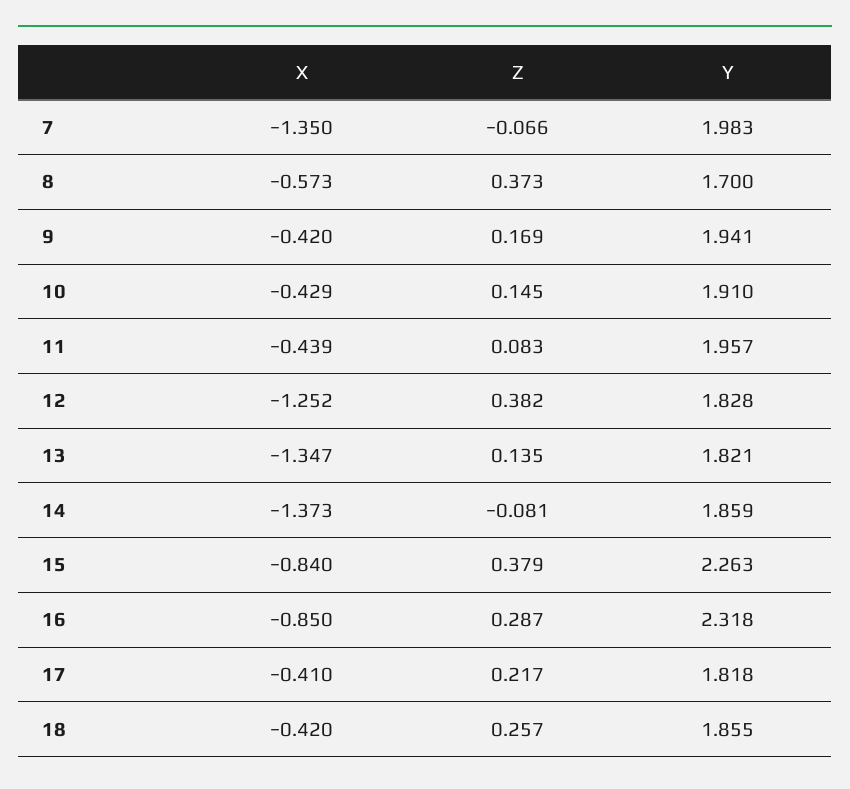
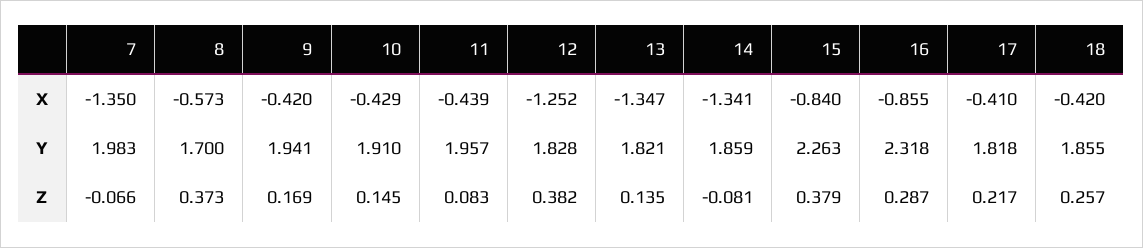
  {
    "X": {
      "7": -1.35,
      "8": -0.573,
      "9": -0.42,
      "10": -0.429,
      "11": -0.439,
      "12": -1.252,
      "13": -1.347,
-     "14": -1.373,
+     "14": -1.341,
      "15": -0.84,
-     "16": -0.85,
+     "16": -0.855,
      "17": -0.41,
      "18": -0.42
    },
    "Z": {
      "7": -0.066,
      "8": 0.373,
      "9": 0.169,
      "10": 0.145,
      "11": 0.083,
      "12": 0.382,
      "13": 0.135,
      "14": -0.081,
      "15": 0.379,
      "16": 0.287,
      "17": 0.217,
      "18": 0.257
    },
    "Y": {
      "7": 1.983,
      "8": 1.7,
      "9": 1.941,
      "10": 1.91,
      "11": 1.957,
      "12": 1.828,
      "13": 1.821,
      "14": 1.859,
      "15": 2.263,
      "16": 2.318,
      "17": 1.818,
      "18": 1.855
    }
  }

